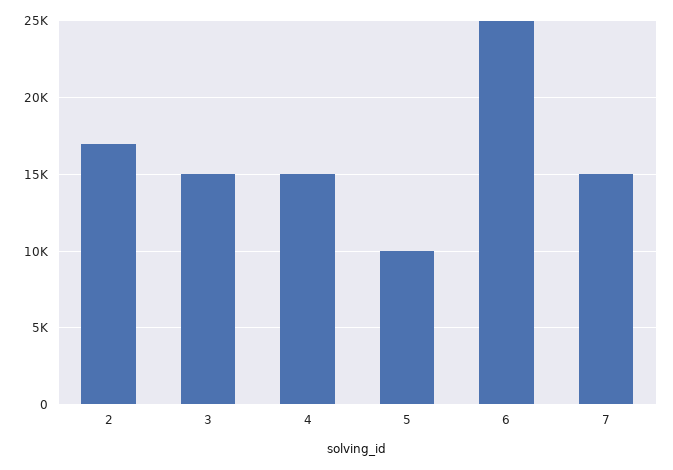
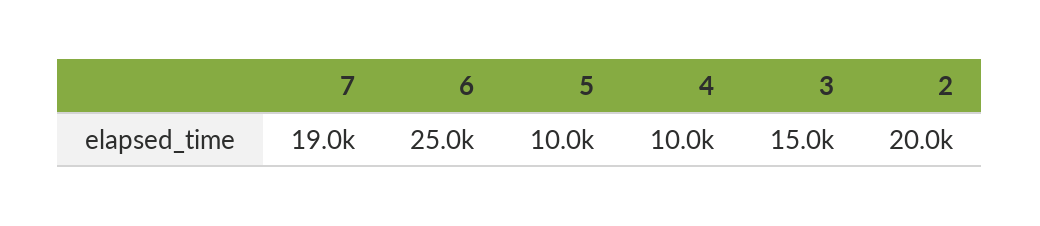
  {
-   "2": 17000,
+   "2": 20000,
    "3": 15000,
-   "4": 15000,
+   "4": 10000,
    "5": 10000,
    "6": 25000,
-   "7": 15000
+   "7": 19000
  }

